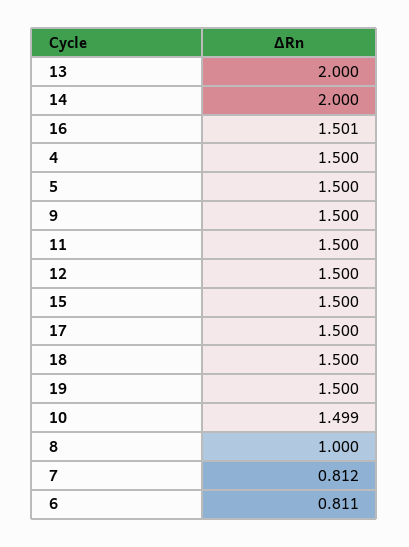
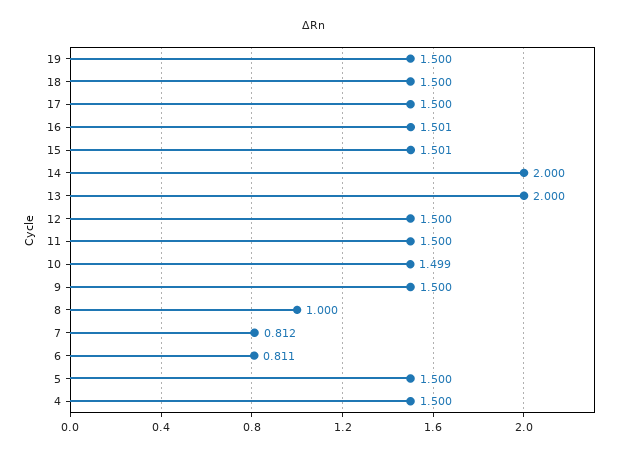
  {
    "13": 2,
    "14": 2,
    "16": 1.501,
    "4": 1.5,
    "5": 1.5,
    "9": 1.5,
    "11": 1.5,
    "12": 1.5,
-   "15": 1.5,
+   "15": 1.501,
    "17": 1.5,
    "18": 1.5,
    "19": 1.5,
    "10": 1.499,
    "8": 1,
    "7": 0.812,
    "6": 0.811
  }

